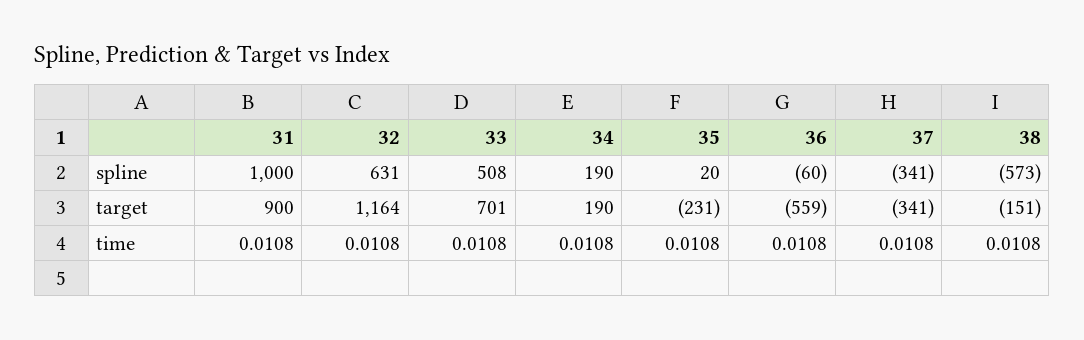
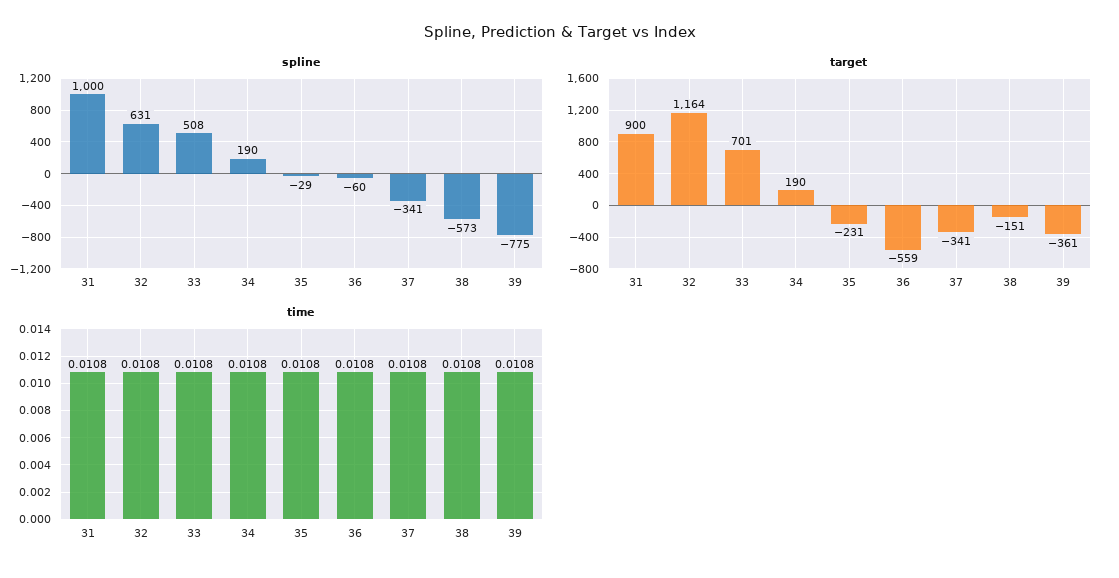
  {
    "spline": {
      "31": 1000,
      "32": 631,
      "33": 508,
      "34": 190,
-     "35": 20,
+     "35": -29,
      "36": -60,
      "37": -341,
-     "38": -573
+     "38": -573,
+     "39": -775
    },
    "target": {
      "31": 900,
      "32": 1164,
      "33": 701,
      "34": 190,
      "35": -231,
      "36": -559,
      "37": -341,
-     "38": -151
+     "38": -151,
+     "39": -361
    },
    "time": {
      "31": 0.0108,
      "32": 0.0108,
      "33": 0.0108,
      "34": 0.0108,
      "35": 0.0108,
      "36": 0.0108,
      "37": 0.0108,
-     "38": 0.0108
+     "38": 0.0108,
+     "39": 0.0108
    }
  }

